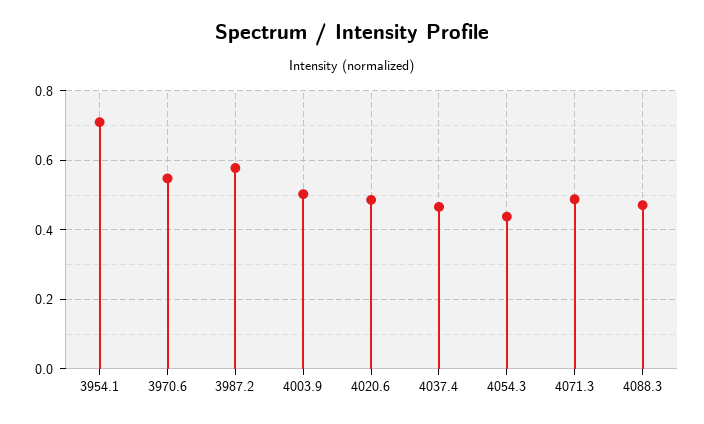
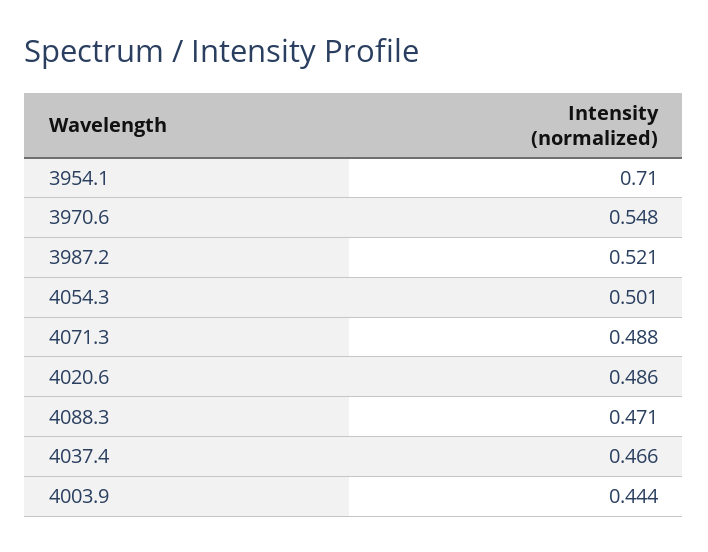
  {
    "3954.1": 0.71,
    "3970.6": 0.548,
-   "3987.2": 0.58,
+   "3987.2": 0.521,
-   "4003.9": 0.5,
+   "4003.9": 0.444,
    "4020.6": 0.486,
    "4037.4": 0.466,
-   "4054.3": 0.44,
+   "4054.3": 0.501,
    "4071.3": 0.488,
    "4088.3": 0.471
  }

